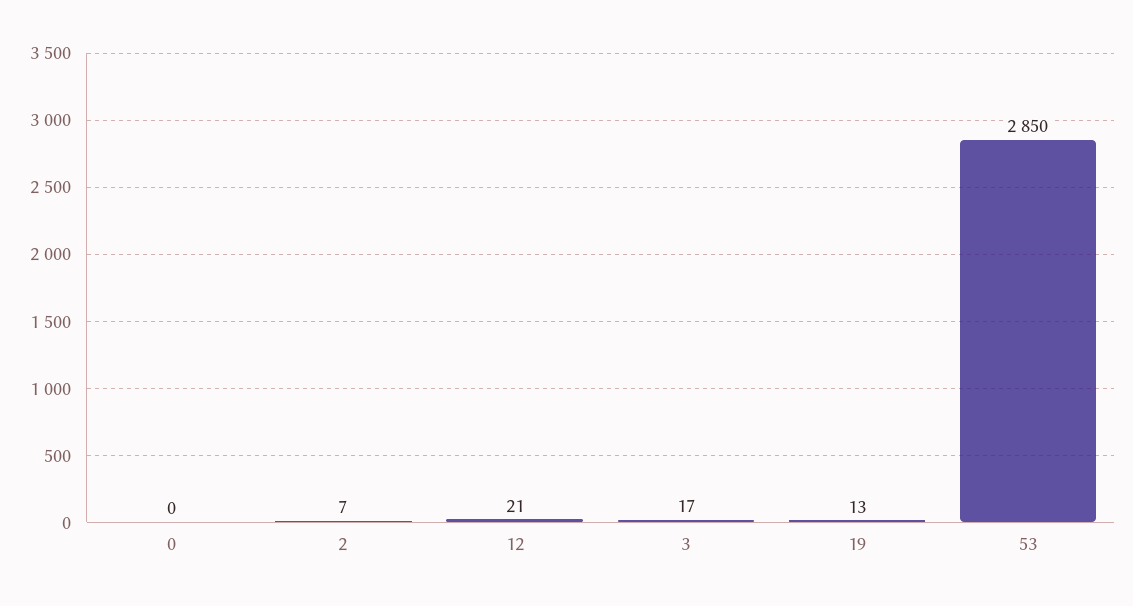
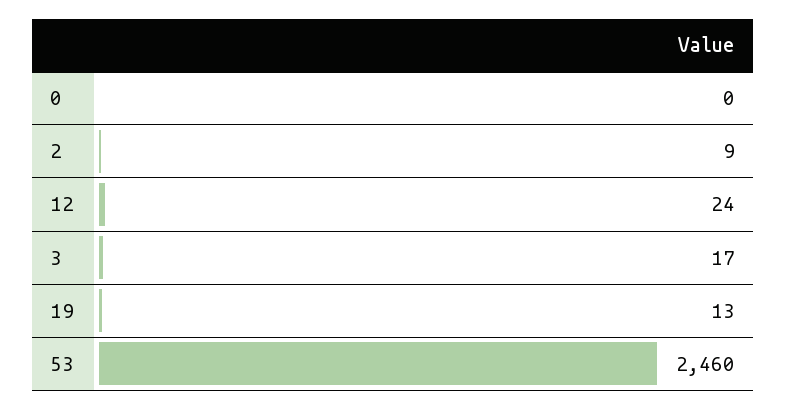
  {
    "0": 0,
-   "2": 7,
+   "2": 9,
-   "12": 21,
+   "12": 24,
    "3": 17,
    "19": 13,
-   "53": 2850
+   "53": 2460
  }

